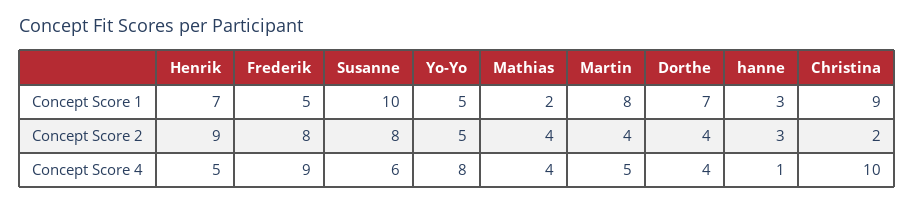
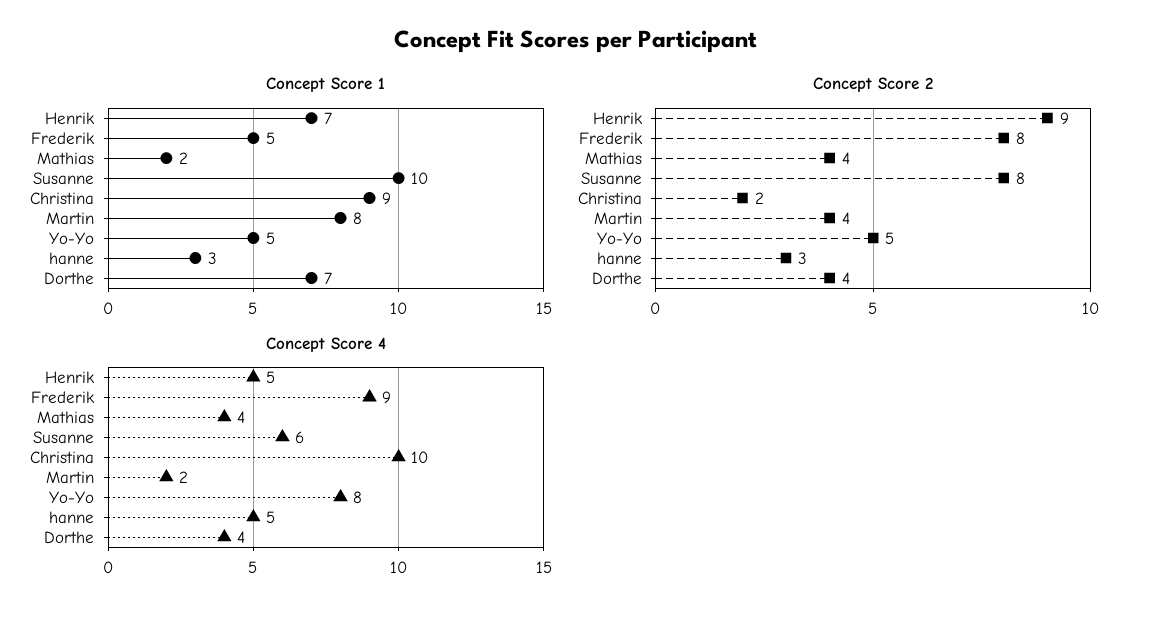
  {
    "Concept Score 1": {
      "Henrik": 7,
      "Frederik": 5,
      "Susanne": 10,
      "Yo-Yo": 5,
      "Mathias": 2,
      "Martin": 8,
      "Dorthe": 7,
      "hanne": 3,
      "Christina": 9
    },
    "Concept Score 2": {
      "Henrik": 9,
      "Frederik": 8,
      "Susanne": 8,
      "Yo-Yo": 5,
      "Mathias": 4,
      "Martin": 4,
      "Dorthe": 4,
      "hanne": 3,
      "Christina": 2
    },
    "Concept Score 4": {
      "Henrik": 5,
      "Frederik": 9,
      "Susanne": 6,
      "Yo-Yo": 8,
      "Mathias": 4,
-     "Martin": 5,
+     "Martin": 2,
      "Dorthe": 4,
-     "hanne": 1,
+     "hanne": 5,
      "Christina": 10
    }
  }

